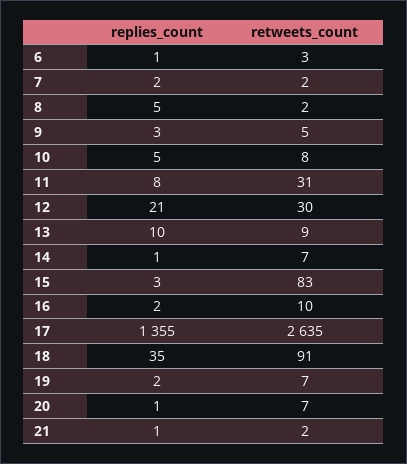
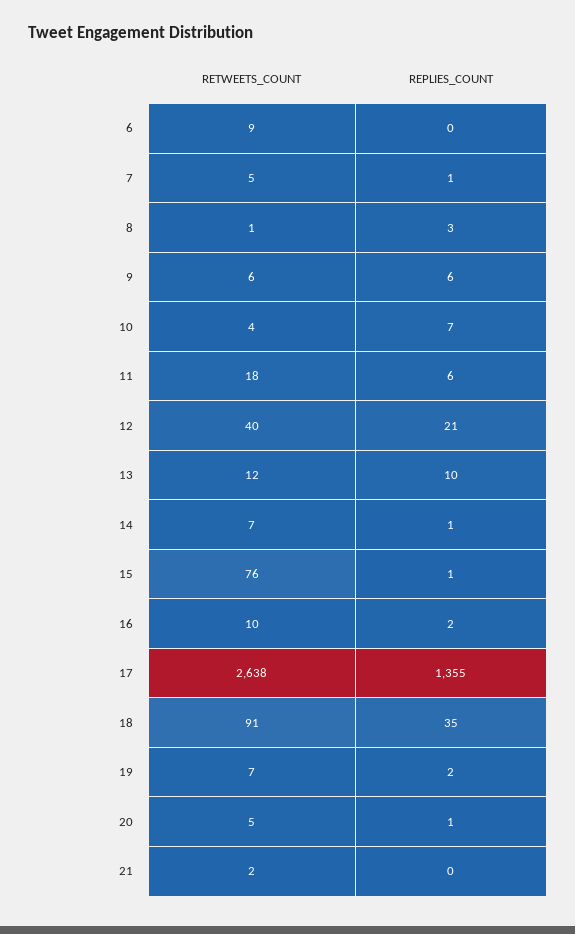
  {
    "replies_count": {
-     "6": 1,
+     "6": 0,
-     "7": 2,
+     "7": 1,
-     "8": 5,
+     "8": 3,
-     "9": 3,
+     "9": 6,
-     "10": 5,
+     "10": 7,
-     "11": 8,
+     "11": 6,
      "12": 21,
      "13": 10,
      "14": 1,
-     "15": 3,
+     "15": 1,
      "16": 2,
      "17": 1355,
      "18": 35,
      "19": 2,
      "20": 1,
-     "21": 1
+     "21": 0
    },
    "retweets_count": {
-     "6": 3,
+     "6": 9,
-     "7": 2,
+     "7": 5,
-     "8": 2,
+     "8": 1,
-     "9": 5,
+     "9": 6,
-     "10": 8,
+     "10": 4,
-     "11": 31,
+     "11": 18,
-     "12": 30,
+     "12": 40,
-     "13": 9,
+     "13": 12,
      "14": 7,
-     "15": 83,
+     "15": 76,
      "16": 10,
-     "17": 2635,
+     "17": 2638,
      "18": 91,
      "19": 7,
-     "20": 7,
+     "20": 5,
      "21": 2
    }
  }

